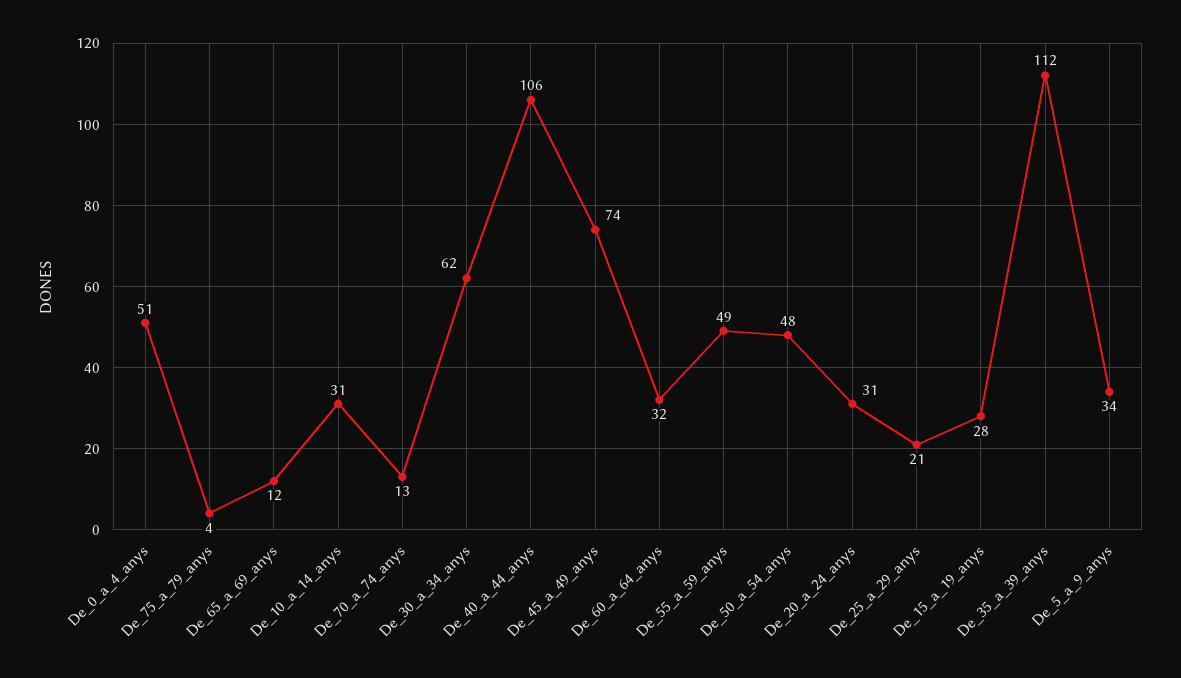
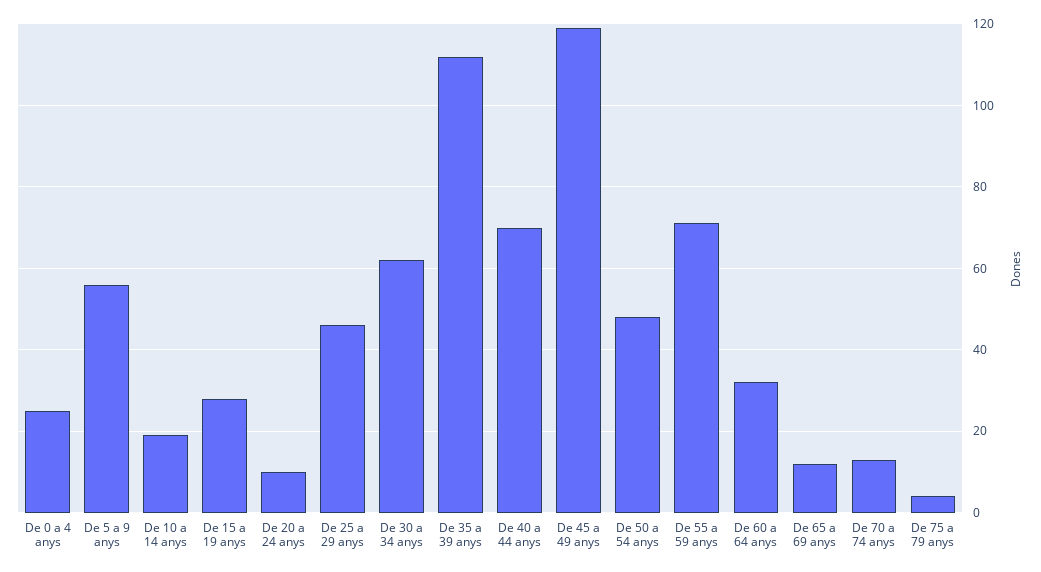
  {
-   "De_0_a_4_anys": 51,
+   "De_0_a_4_anys": 25,
    "De_75_a_79_anys": 4,
    "De_65_a_69_anys": 12,
-   "De_10_a_14_anys": 31,
+   "De_10_a_14_anys": 20,
    "De_70_a_74_anys": 13,
    "De_30_a_34_anys": 62,
-   "De_40_a_44_anys": 106,
+   "De_40_a_44_anys": 70,
-   "De_45_a_49_anys": 74,
+   "De_45_a_49_anys": 120,
    "De_60_a_64_anys": 32,
-   "De_55_a_59_anys": 49,
+   "De_55_a_59_anys": 70,
    "De_50_a_54_anys": 48,
-   "De_20_a_24_anys": 31,
+   "De_20_a_24_anys": 10,
-   "De_25_a_29_anys": 21,
+   "De_25_a_29_anys": 45,
    "De_15_a_19_anys": 28,
    "De_35_a_39_anys": 112,
-   "De_5_a_9_anys": 34
+   "De_5_a_9_anys": 55
  }

